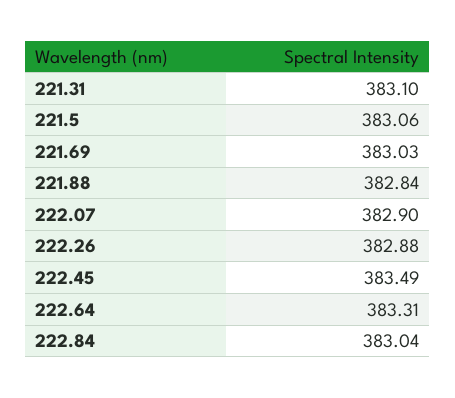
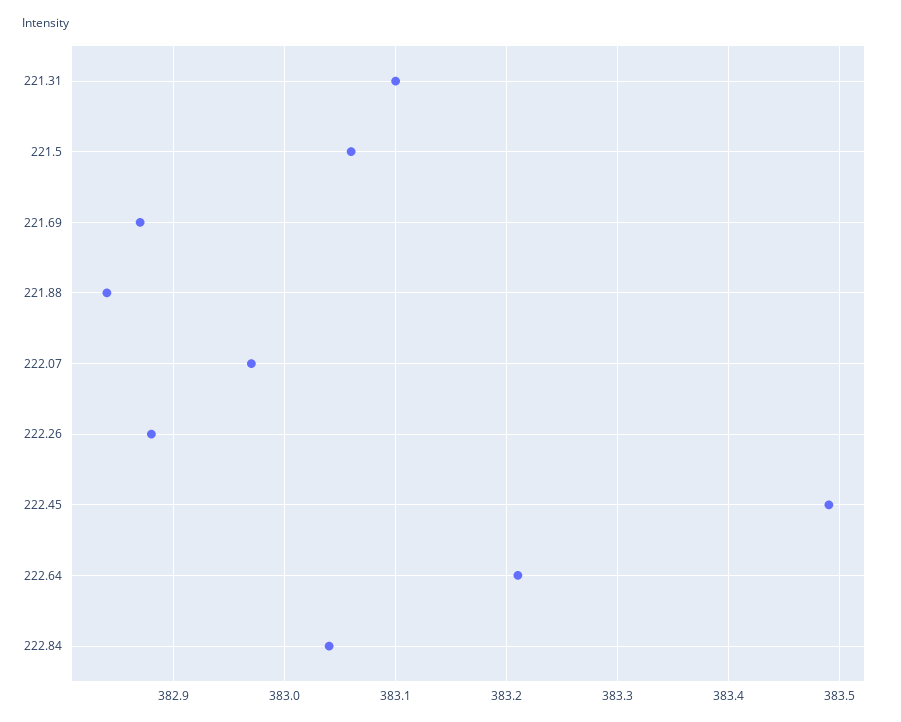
  {
    "221.31": 383.1,
    "221.5": 383.06,
-   "221.69": 383.03,
+   "221.69": 382.87,
    "221.88": 382.84,
-   "222.07": 382.9,
+   "222.07": 382.97,
    "222.26": 382.88,
    "222.45": 383.49,
-   "222.64": 383.31,
+   "222.64": 383.21,
    "222.84": 383.04
  }

